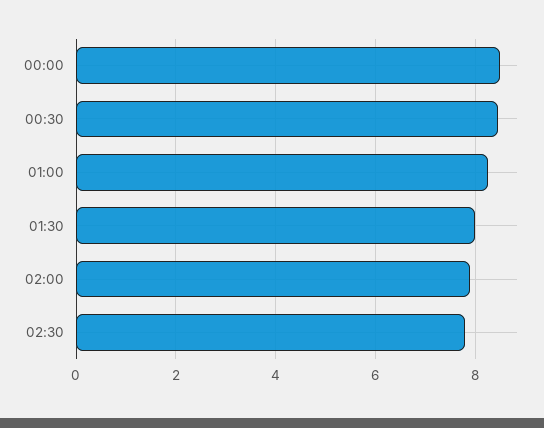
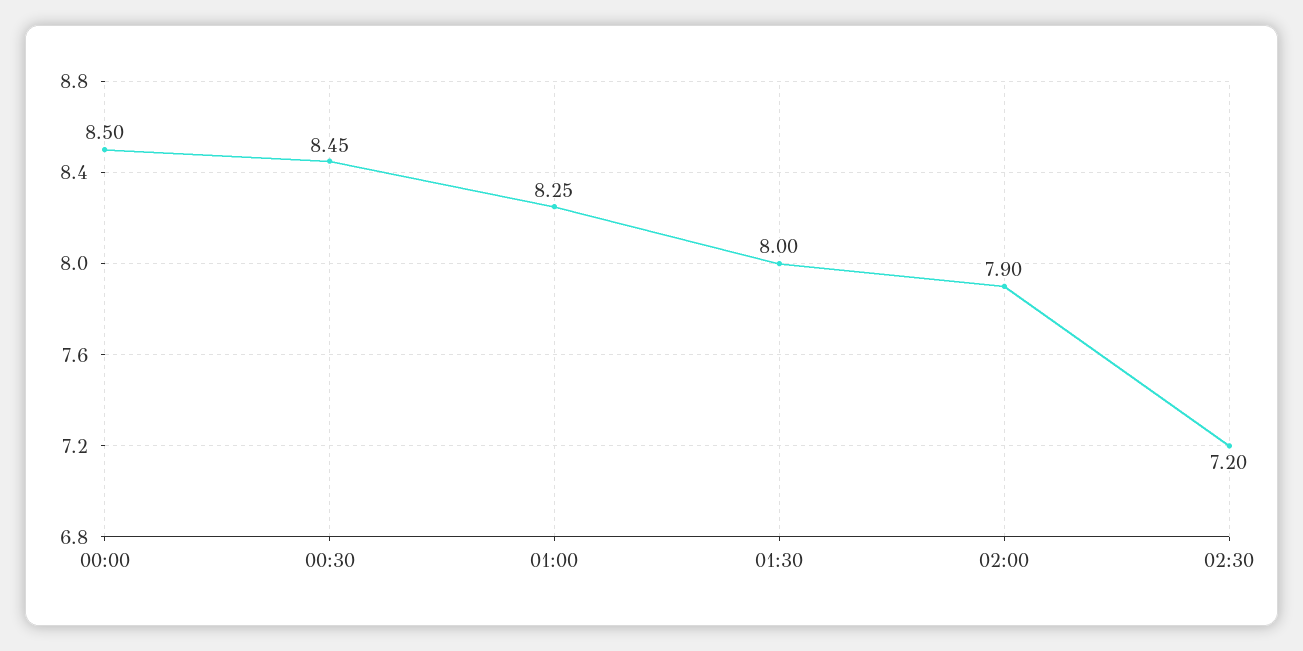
  {
    "00:00": 8.5,
    "00:30": 8.45,
    "01:00": 8.25,
    "01:30": 8,
    "02:00": 7.9,
-   "02:30": 7.8
+   "02:30": 7.2
  }

